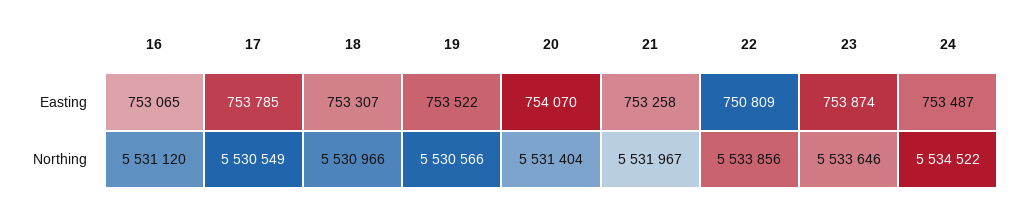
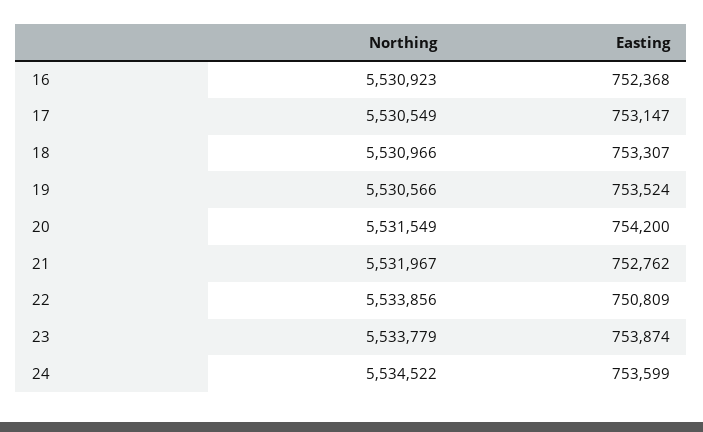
  {
    "16": {
-     "Easting": 753065,
+     "Easting": 752368,
-     "Northing": 5531120
+     "Northing": 5530923
    },
    "17": {
-     "Easting": 753785,
+     "Easting": 753147,
      "Northing": 5530549
    },
    "18": {
      "Easting": 753307,
      "Northing": 5530966
    },
    "19": {
-     "Easting": 753522,
+     "Easting": 753524,
      "Northing": 5530566
    },
    "20": {
-     "Easting": 754070,
+     "Easting": 754200,
-     "Northing": 5531404
+     "Northing": 5531549
    },
    "21": {
-     "Easting": 753258,
+     "Easting": 752762,
      "Northing": 5531967
    },
    "22": {
      "Easting": 750809,
      "Northing": 5533856
    },
    "23": {
      "Easting": 753874,
-     "Northing": 5533646
+     "Northing": 5533779
    },
    "24": {
-     "Easting": 753487,
+     "Easting": 753599,
      "Northing": 5534522
    }
  }

